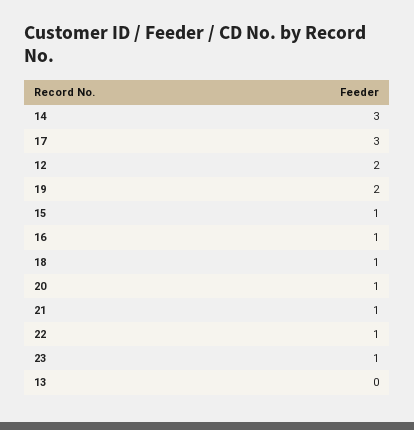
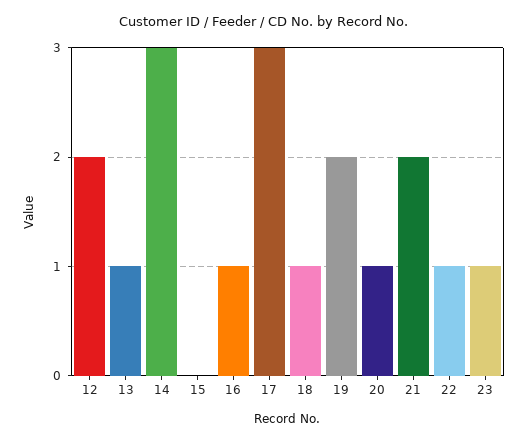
  {
    "14": 3,
    "17": 3,
    "12": 2,
    "19": 2,
-   "15": 1,
+   "15": 0,
    "16": 1,
    "18": 1,
    "20": 1,
-   "21": 1,
+   "21": 2,
    "22": 1,
    "23": 1,
-   "13": 0
+   "13": 1
  }

